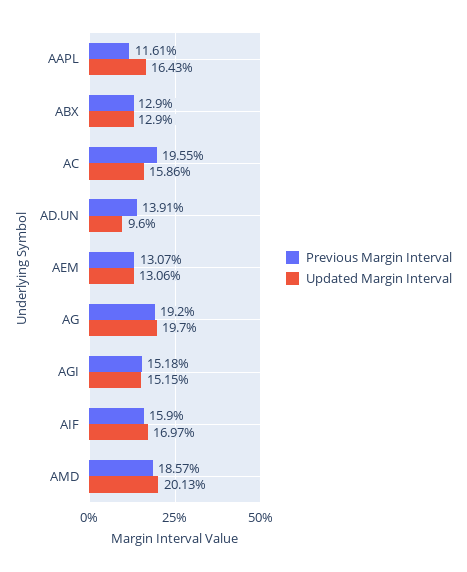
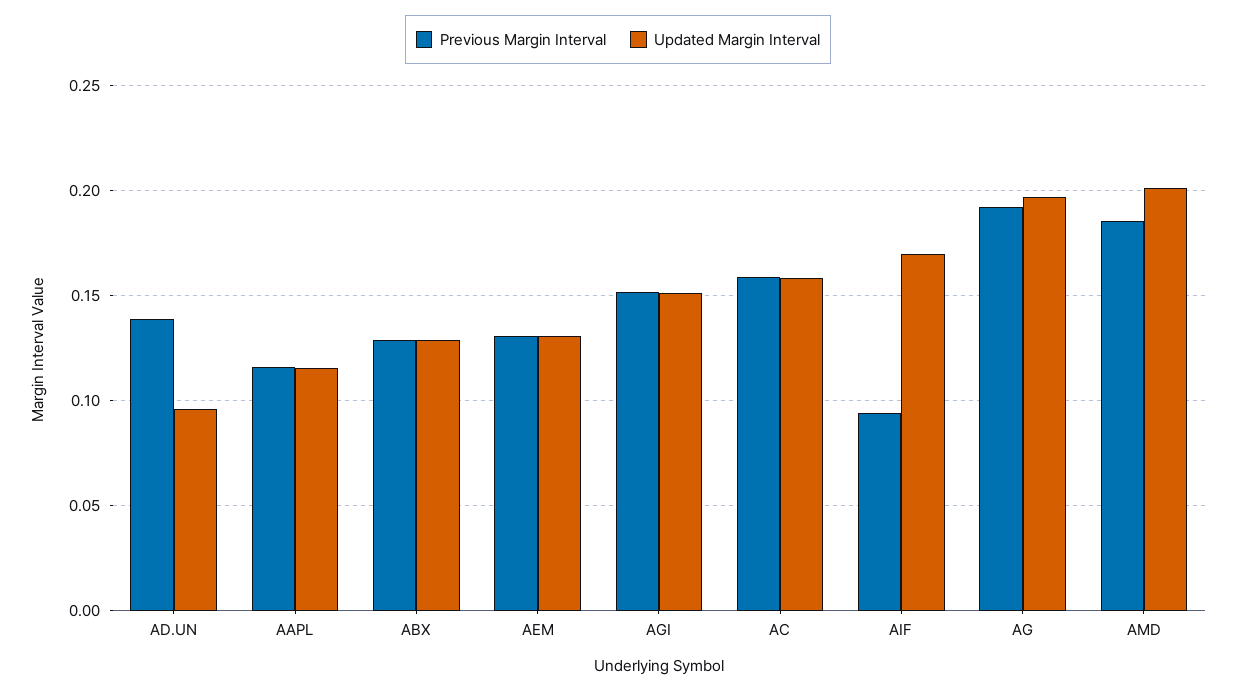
  {
    "Previous Margin Interval": {
      "AAPL": 0.1161,
      "ABX": 0.129,
-     "AC": 0.1955,
+     "AC": 0.16,
      "AD.UN": 0.1391,
      "AEM": 0.1307,
      "AG": 0.192,
      "AGI": 0.1518,
-     "AIF": 0.159,
+     "AIF": 0.095,
      "AMD": 0.1857
    },
    "Updated Margin Interval": {
-     "AAPL": 0.1643,
+     "AAPL": 0.115,
      "ABX": 0.129,
      "AC": 0.1586,
      "AD.UN": 0.096,
      "AEM": 0.1306,
      "AG": 0.197,
      "AGI": 0.1515,
      "AIF": 0.1697,
      "AMD": 0.2013
    }
  }

